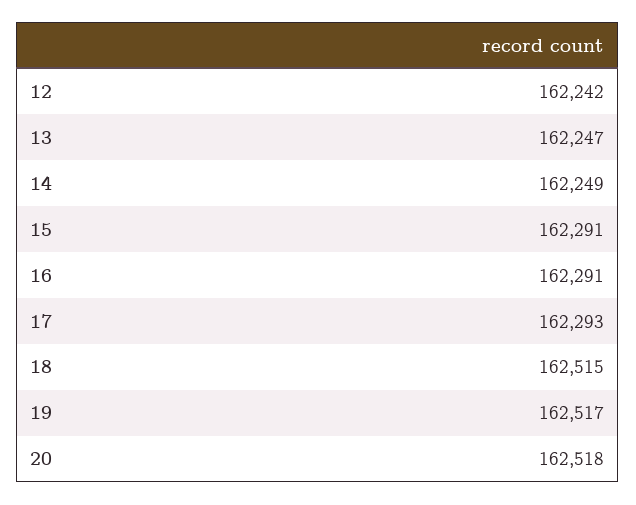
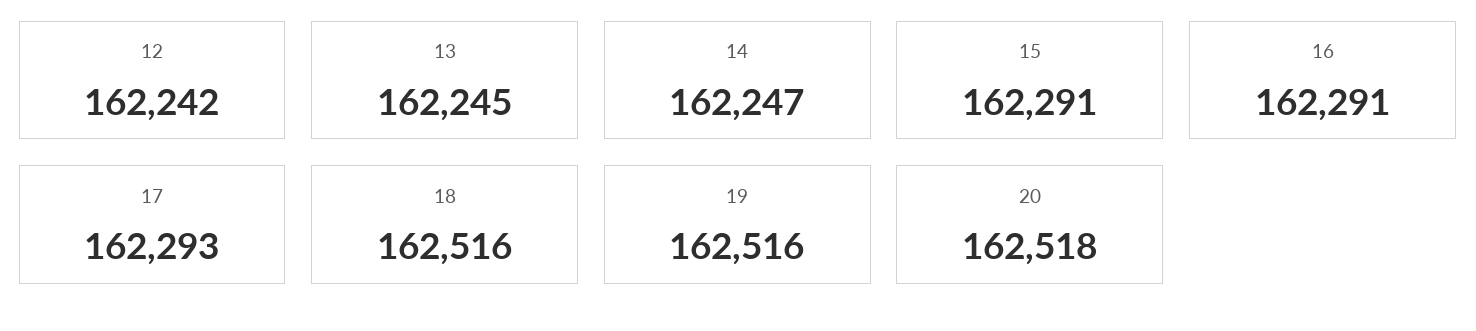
  {
    "12": 162242,
-   "13": 162247,
+   "13": 162245,
-   "14": 162249,
+   "14": 162247,
    "15": 162291,
    "16": 162291,
    "17": 162293,
-   "18": 162515,
+   "18": 162516,
-   "19": 162517,
+   "19": 162516,
    "20": 162518
  }

